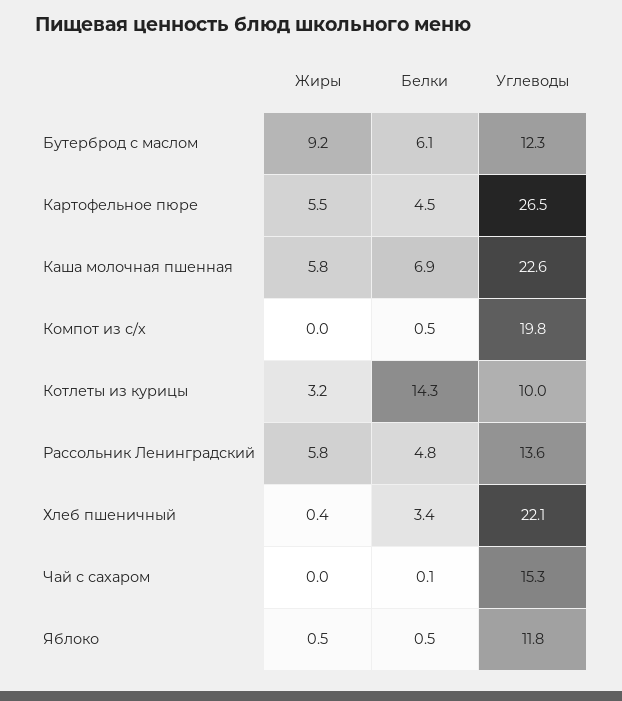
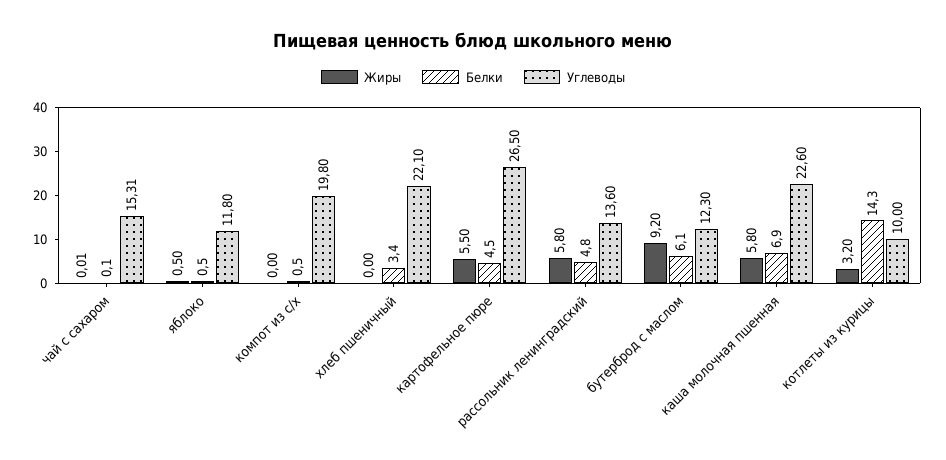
  {
    "Жиры": {
      "Бутерброд с маслом": 9.2,
      "Картофельное пюре": 5.5,
      "Каша молочная пшенная": 5.8,
      "Компот из с/х": 0,
      "Котлеты из курицы": 3.2,
      "Рассольник Ленинградский": 5.8,
-     "Хлеб пшеничный": 0.4,
+     "Хлеб пшеничный": 0,
      "Чай с сахаром": 0.01,
      "Яблоко": 0.5
    },
    "Белки": {
      "Бутерброд с маслом": 6.1,
      "Картофельное пюре": 4.5,
      "Каша молочная пшенная": 6.9,
      "Компот из с/х": 0.5,
      "Котлеты из курицы": 14.3,
      "Рассольник Ленинградский": 4.8,
      "Хлеб пшеничный": 3.4,
      "Чай с сахаром": 0.1,
      "Яблоко": 0.5
    },
    "Углеводы": {
      "Бутерброд с маслом": 12.3,
      "Картофельное пюре": 26.5,
      "Каша молочная пшенная": 22.6,
      "Компот из с/х": 19.8,
      "Котлеты из курицы": 10,
      "Рассольник Ленинградский": 13.6,
      "Хлеб пшеничный": 22.1,
      "Чай с сахаром": 15.31,
      "Яблоко": 11.8
    }
  }

